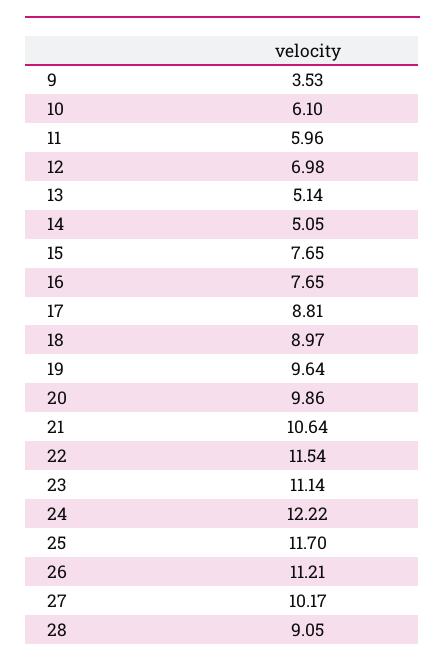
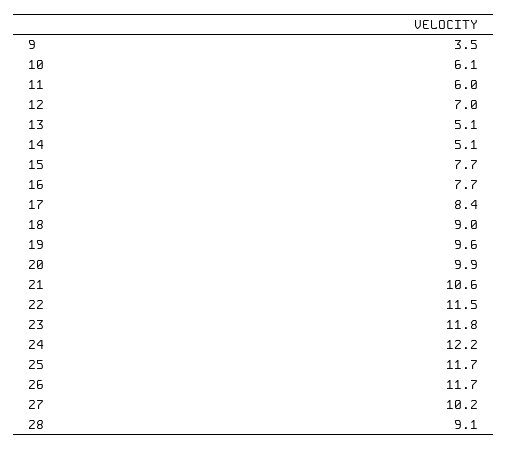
  {
    "9": 3.53,
    "10": 6.1,
    "11": 5.96,
    "12": 6.98,
    "13": 5.14,
    "14": 5.05,
    "15": 7.65,
    "16": 7.65,
-   "17": 8.81,
+   "17": 8.4,
    "18": 8.97,
    "19": 9.64,
    "20": 9.86,
    "21": 10.64,
    "22": 11.54,
-   "23": 11.14,
+   "23": 11.8,
    "24": 12.22,
    "25": 11.7,
-   "26": 11.21,
+   "26": 11.7,
    "27": 10.17,
    "28": 9.05
  }

